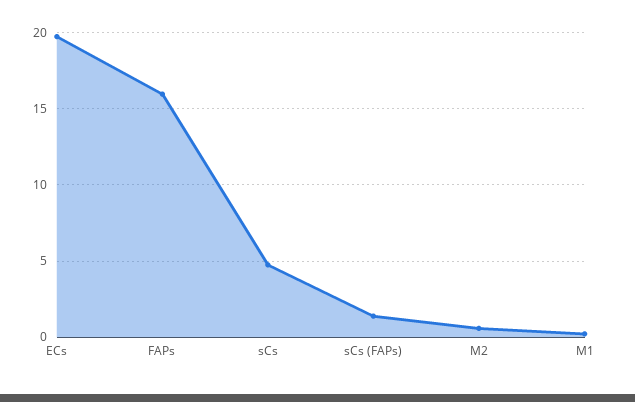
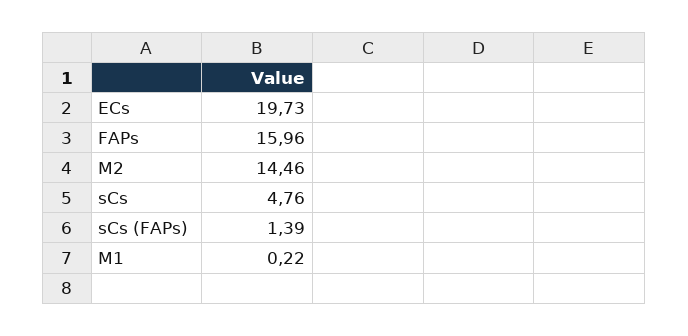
  {
    "ECs": 19.73,
    "FAPs": 15.96,
    "sCs": 4.76,
    "sCs (FAPs)": 1.39,
-   "M2": 0.5,
+   "M2": 14.46,
    "M1": 0.22
  }

